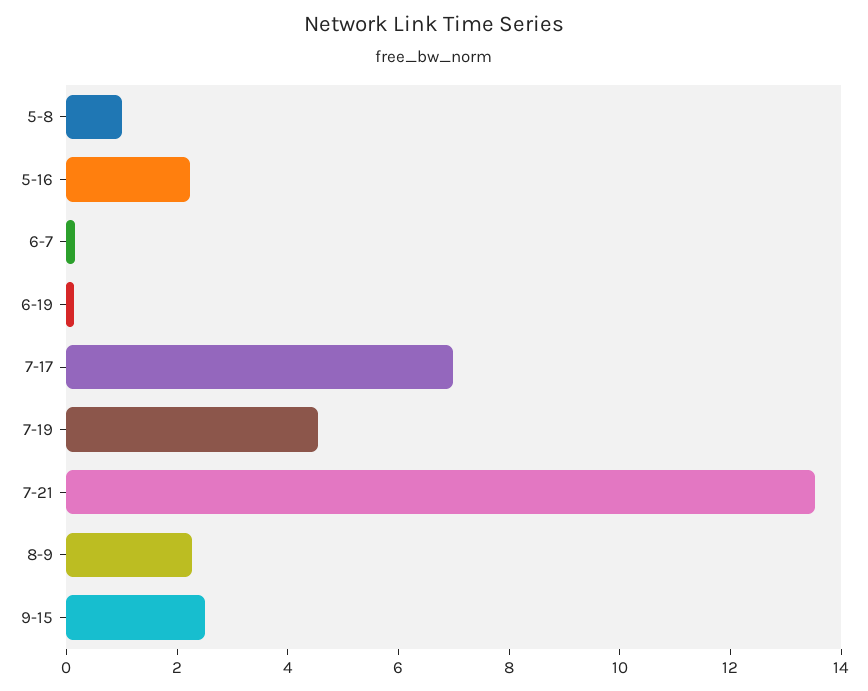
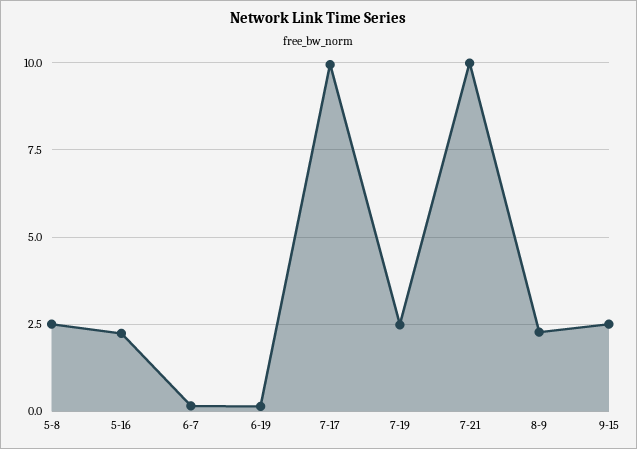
  {
-   "5-8": 1,
+   "5-8": 2.5,
    "5-16": 2.25,
    "6-7": 0.25,
    "6-19": 0.25,
-   "7-17": 7,
+   "7-17": 10,
-   "7-19": 4.5,
+   "7-19": 2.5,
-   "7-21": 13.5,
+   "7-21": 10,
    "8-9": 2.25,
    "9-15": 2.5
  }

